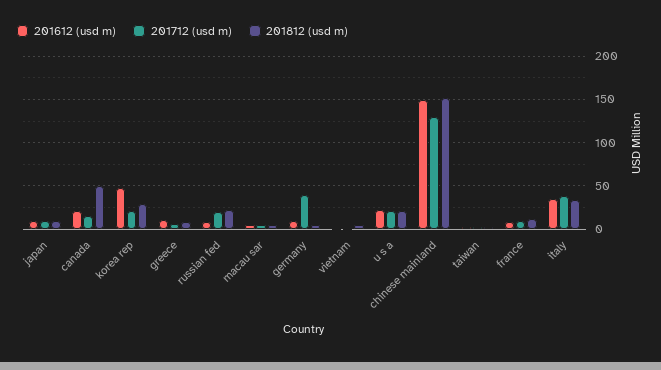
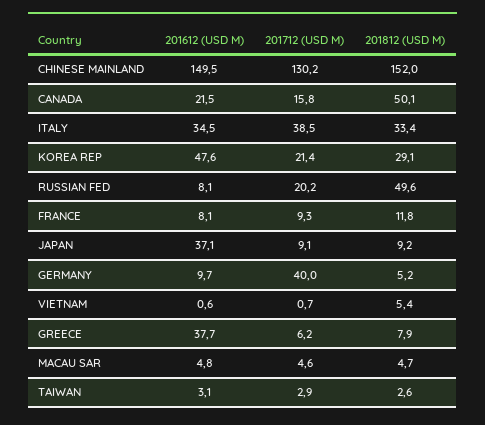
  {
    "201612 (usd m)": {
-     "japan": 10,
+     "japan": 37.1,
      "canada": 21.5,
      "korea rep": 47.6,
-     "greece": 10,
+     "greece": 37.7,
      "russian fed": 8.1,
      "macau sar": 4.8,
      "germany": 9.7,
      "vietnam": 0.6,
-     "u s a": 20,
      "chinese mainland": 149.5,
      "taiwan": 3.1,
      "france": 8.1,
      "italy": 34.5
    },
    "201712 (usd m)": {
      "japan": 9.1,
      "canada": 15.8,
      "korea rep": 21.4,
      "greece": 6.2,
      "russian fed": 20.2,
      "macau sar": 4.6,
      "germany": 40,
      "vietnam": 0.7,
-     "u s a": 20,
      "chinese mainland": 130.2,
      "taiwan": 2.9,
      "france": 9.3,
      "italy": 38.5
    },
    "201812 (usd m)": {
      "japan": 9.2,
      "canada": 50.1,
      "korea rep": 29.1,
      "greece": 7.9,
-     "russian fed": 20,
+     "russian fed": 49.6,
      "macau sar": 4.7,
      "germany": 5.2,
      "vietnam": 5.4,
-     "u s a": 20,
      "chinese mainland": 152,
      "taiwan": 2.6,
      "france": 11.8,
      "italy": 33.4
    }
  }

